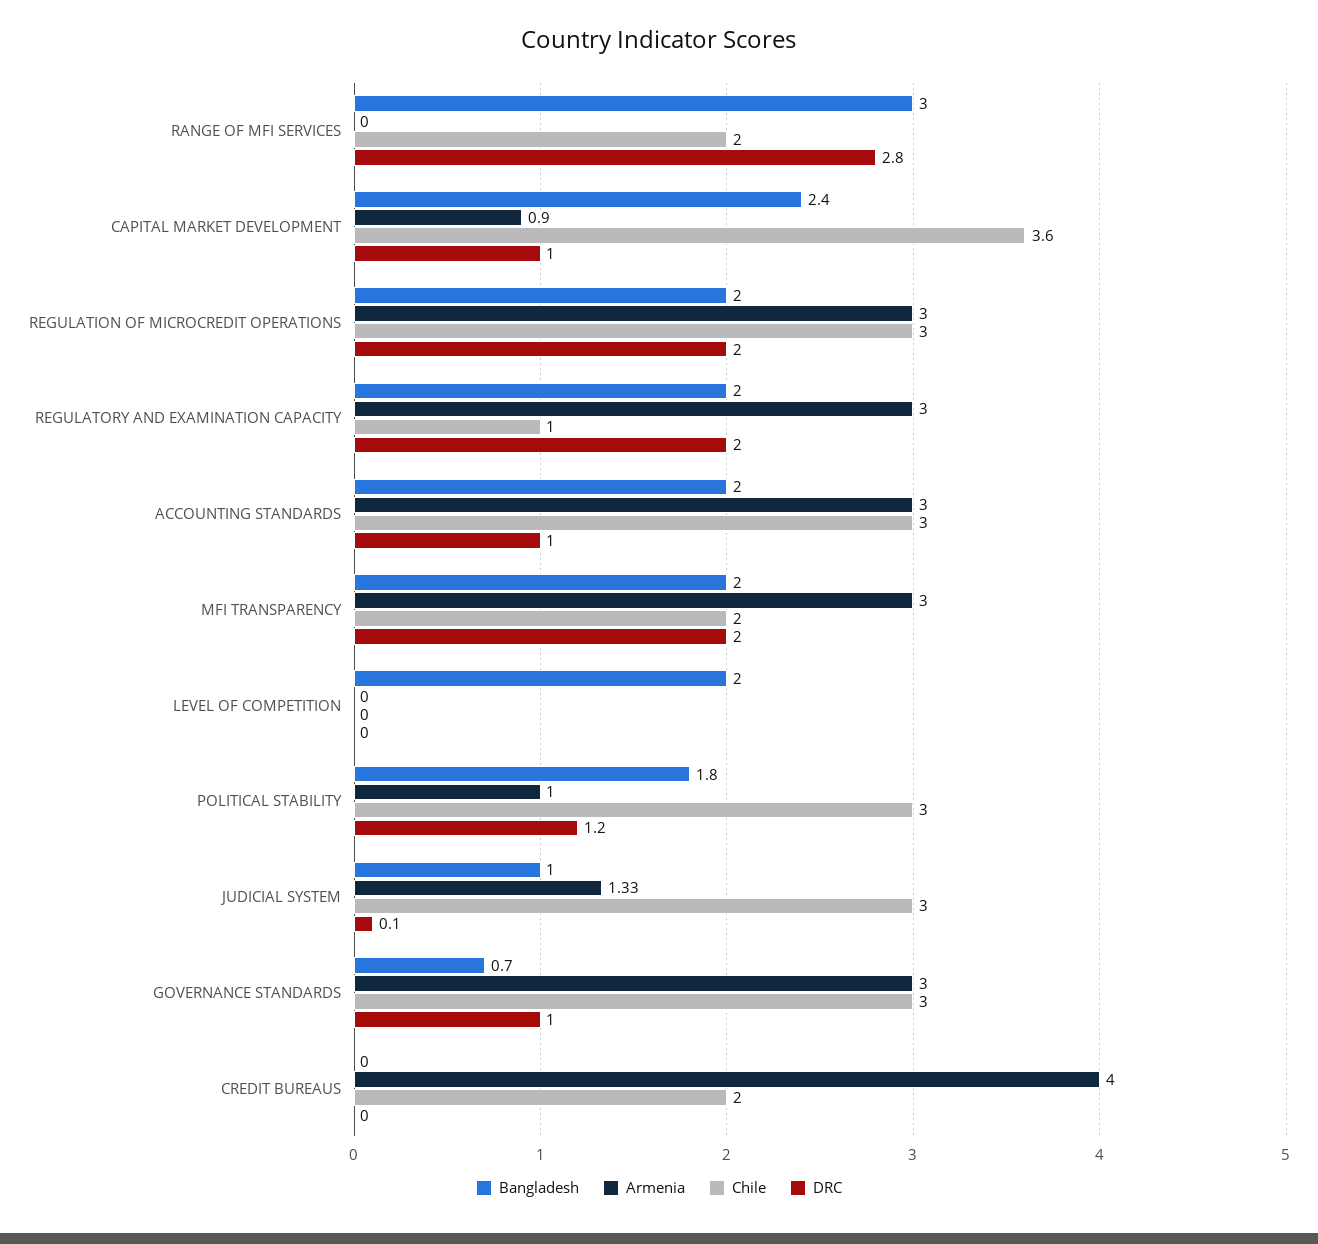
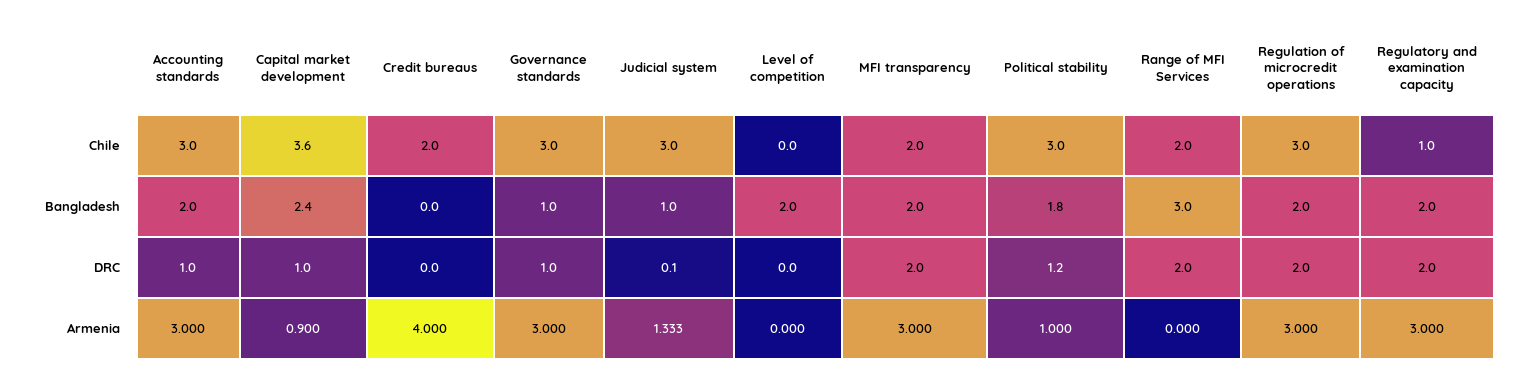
  {
    "Bangladesh": {
      "RANGE OF MFI SERVICES": 3,
      "CAPITAL MARKET DEVELOPMENT": 2.4,
      "REGULATION OF MICROCREDIT OPERATIONS": 2,
      "REGULATORY AND EXAMINATION CAPACITY": 2,
      "ACCOUNTING STANDARDS": 2,
      "MFI TRANSPARENCY": 2,
      "LEVEL OF COMPETITION": 2,
      "POLITICAL STABILITY": 1.8,
      "JUDICIAL SYSTEM": 1,
-     "GOVERNANCE STANDARDS": 0.7,
+     "GOVERNANCE STANDARDS": 1,
      "CREDIT BUREAUS": 0
    },
    "Armenia": {
      "RANGE OF MFI SERVICES": 0,
      "CAPITAL MARKET DEVELOPMENT": 0.9,
      "REGULATION OF MICROCREDIT OPERATIONS": 3,
      "REGULATORY AND EXAMINATION CAPACITY": 3,
      "ACCOUNTING STANDARDS": 3,
      "MFI TRANSPARENCY": 3,
      "LEVEL OF COMPETITION": 0,
      "POLITICAL STABILITY": 1,
      "JUDICIAL SYSTEM": 1.333,
      "GOVERNANCE STANDARDS": 3,
      "CREDIT BUREAUS": 4
    },
    "Chile": {
      "RANGE OF MFI SERVICES": 2,
      "CAPITAL MARKET DEVELOPMENT": 3.6,
      "REGULATION OF MICROCREDIT OPERATIONS": 3,
      "REGULATORY AND EXAMINATION CAPACITY": 1,
      "ACCOUNTING STANDARDS": 3,
      "MFI TRANSPARENCY": 2,
      "LEVEL OF COMPETITION": 0,
      "POLITICAL STABILITY": 3,
      "JUDICIAL SYSTEM": 3,
      "GOVERNANCE STANDARDS": 3,
      "CREDIT BUREAUS": 2
    },
    "DRC": {
-     "RANGE OF MFI SERVICES": 2.8,
+     "RANGE OF MFI SERVICES": 2,
      "CAPITAL MARKET DEVELOPMENT": 1,
      "REGULATION OF MICROCREDIT OPERATIONS": 2,
      "REGULATORY AND EXAMINATION CAPACITY": 2,
      "ACCOUNTING STANDARDS": 1,
      "MFI TRANSPARENCY": 2,
      "LEVEL OF COMPETITION": 0,
      "POLITICAL STABILITY": 1.2,
      "JUDICIAL SYSTEM": 0.1,
      "GOVERNANCE STANDARDS": 1,
      "CREDIT BUREAUS": 0
    }
  }

